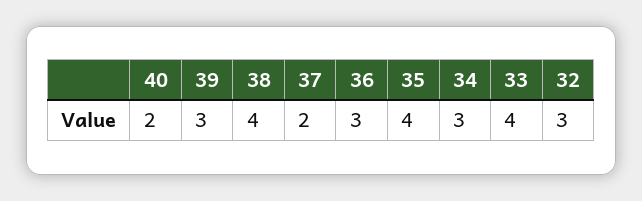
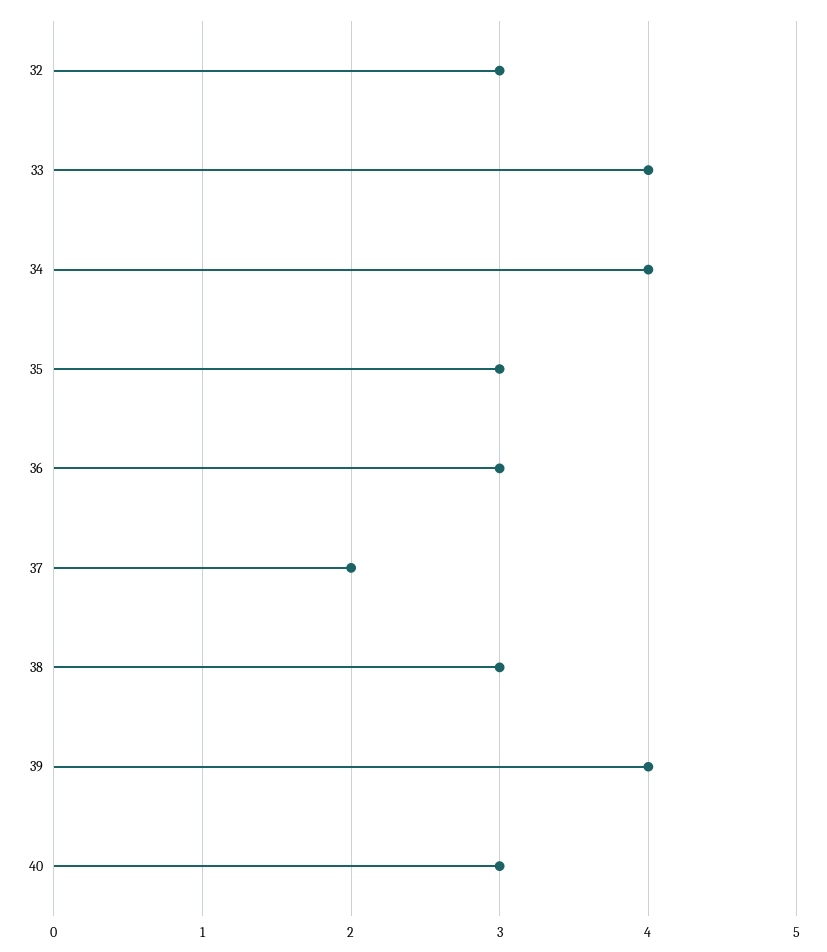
  {
-   "40": 2,
+   "40": 3,
-   "39": 3,
+   "39": 4,
-   "38": 4,
+   "38": 3,
    "37": 2,
    "36": 3,
-   "35": 4,
+   "35": 3,
-   "34": 3,
+   "34": 4,
    "33": 4,
    "32": 3
  }

